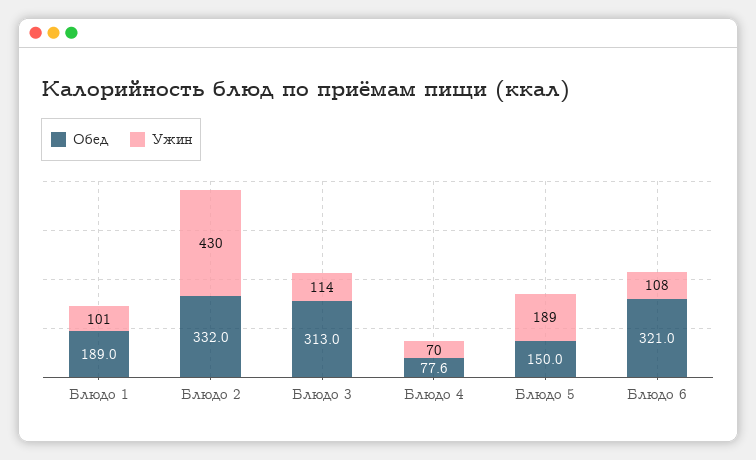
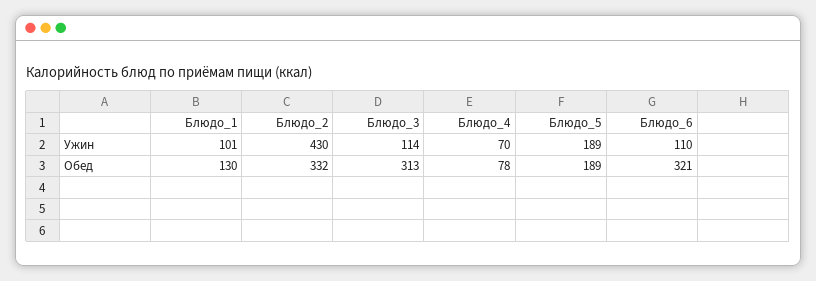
  {
    "Обед": {
-     "Блюдо 1": 189,
+     "Блюдо 1": 130,
      "Блюдо 2": 332,
      "Блюдо 3": 313,
      "Блюдо 4": 77.6,
-     "Блюдо 5": 150,
+     "Блюдо 5": 189,
      "Блюдо 6": 321
    },
    "Ужин": {
      "Блюдо 1": 101,
      "Блюдо 2": 430,
      "Блюдо 3": 114,
      "Блюдо 4": 70,
      "Блюдо 5": 189,
-     "Блюдо 6": 108
+     "Блюдо 6": 110
    }
  }

